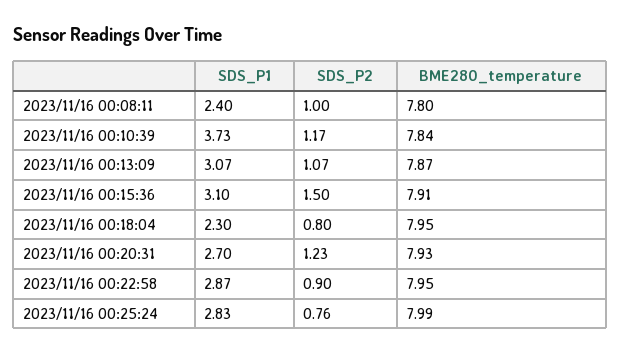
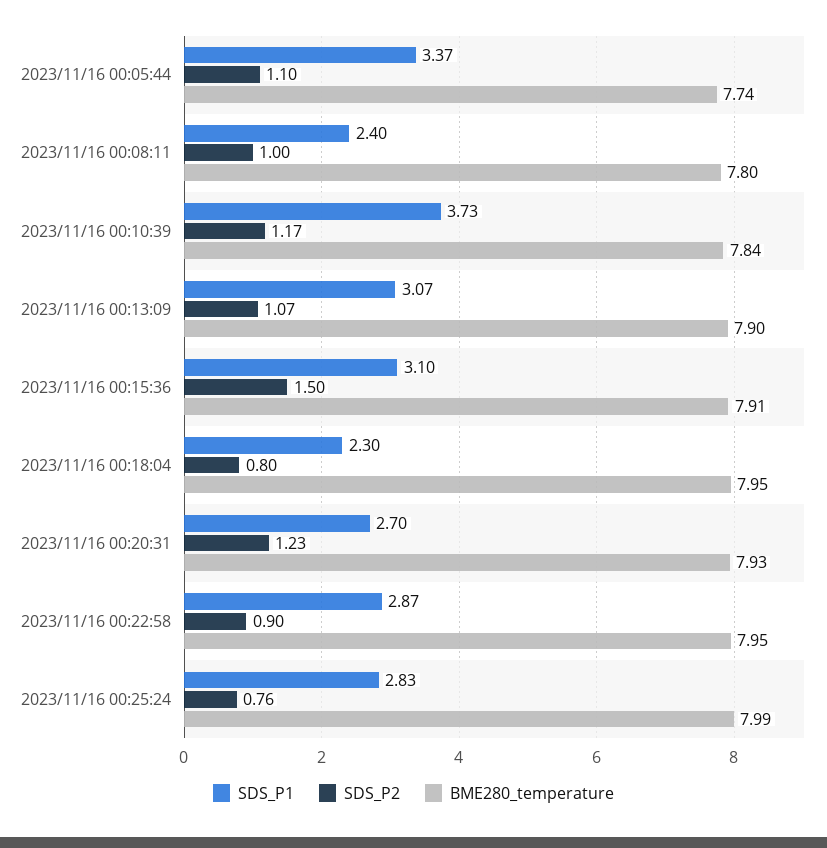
  {
    "SDS_P1": {
      "2023/11/16 00:08:11": 2.4,
      "2023/11/16 00:10:39": 3.73,
      "2023/11/16 00:13:09": 3.07,
      "2023/11/16 00:15:36": 3.1,
      "2023/11/16 00:18:04": 2.3,
      "2023/11/16 00:20:31": 2.7,
      "2023/11/16 00:22:58": 2.87,
-     "2023/11/16 00:25:24": 2.83
+     "2023/11/16 00:25:24": 2.83,
+     "2023/11/16 00:05:44": 3.37
    },
    "SDS_P2": {
      "2023/11/16 00:08:11": 1,
      "2023/11/16 00:10:39": 1.17,
      "2023/11/16 00:13:09": 1.07,
      "2023/11/16 00:15:36": 1.5,
      "2023/11/16 00:18:04": 0.8,
      "2023/11/16 00:20:31": 1.23,
      "2023/11/16 00:22:58": 0.9,
-     "2023/11/16 00:25:24": 0.76
+     "2023/11/16 00:25:24": 0.76,
+     "2023/11/16 00:05:44": 1.1
    },
    "BME280_temperature": {
      "2023/11/16 00:08:11": 7.8,
      "2023/11/16 00:10:39": 7.84,
-     "2023/11/16 00:13:09": 7.87,
+     "2023/11/16 00:13:09": 7.9,
      "2023/11/16 00:15:36": 7.91,
      "2023/11/16 00:18:04": 7.95,
      "2023/11/16 00:20:31": 7.93,
      "2023/11/16 00:22:58": 7.95,
-     "2023/11/16 00:25:24": 7.99
+     "2023/11/16 00:25:24": 7.99,
+     "2023/11/16 00:05:44": 7.74
    }
  }

